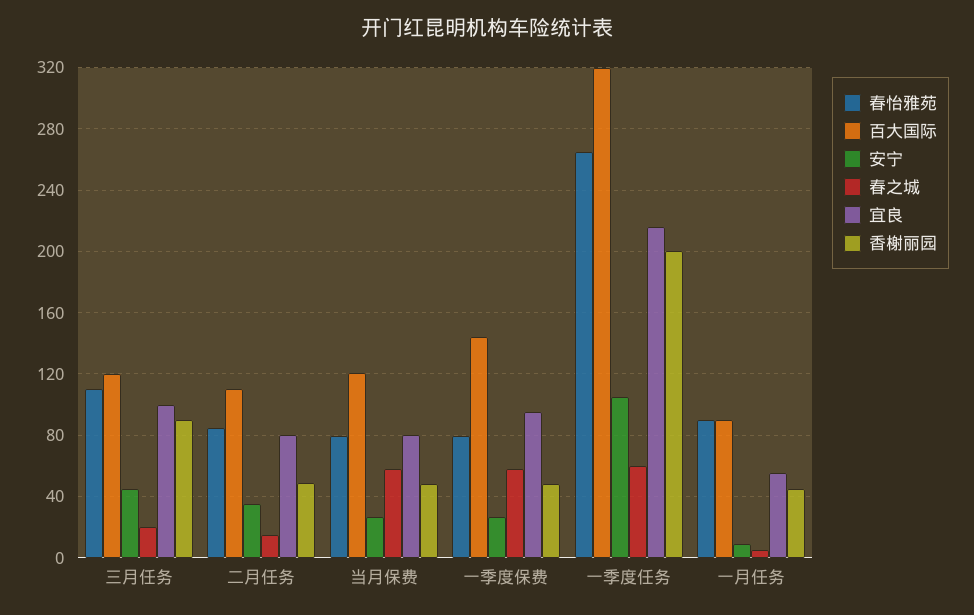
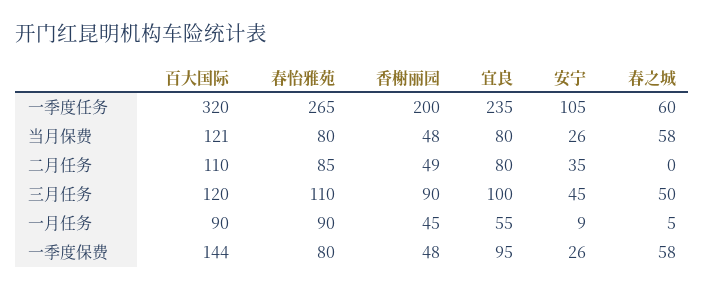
  {
    "春怡雅苑": {
      "三月任务": 110,
      "二月任务": 85,
      "当月保费": 80,
      "一季度保费": 80,
      "一季度任务": 265,
      "一月任务": 90
    },
    "百大国际": {
      "三月任务": 120,
      "二月任务": 110,
      "当月保费": 121,
      "一季度保费": 144,
      "一季度任务": 320,
      "一月任务": 90
    },
    "安宁": {
      "三月任务": 45,
      "二月任务": 35,
      "当月保费": 26,
      "一季度保费": 26,
      "一季度任务": 105,
      "一月任务": 9
    },
    "春之城": {
-     "三月任务": 20,
+     "三月任务": 50,
-     "二月任务": 15,
+     "二月任务": 0,
      "当月保费": 58,
      "一季度保费": 58,
      "一季度任务": 60,
      "一月任务": 5
    },
    "宜良": {
      "三月任务": 100,
      "二月任务": 80,
      "当月保费": 80,
      "一季度保费": 95,
-     "一季度任务": 215,
+     "一季度任务": 235,
      "一月任务": 55
    },
    "香榭丽园": {
      "三月任务": 90,
      "二月任务": 49,
      "当月保费": 48,
      "一季度保费": 48,
      "一季度任务": 200,
      "一月任务": 45
    }
  }

